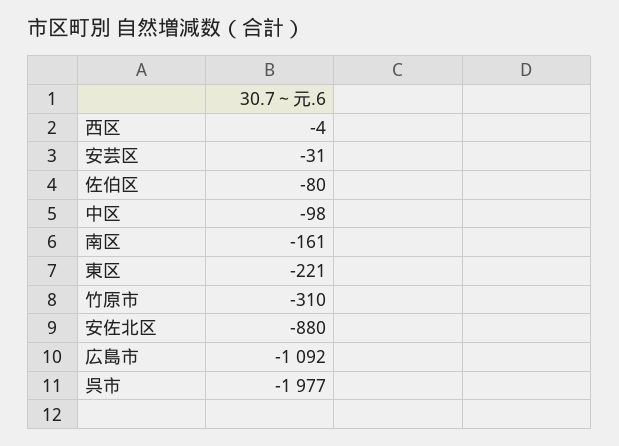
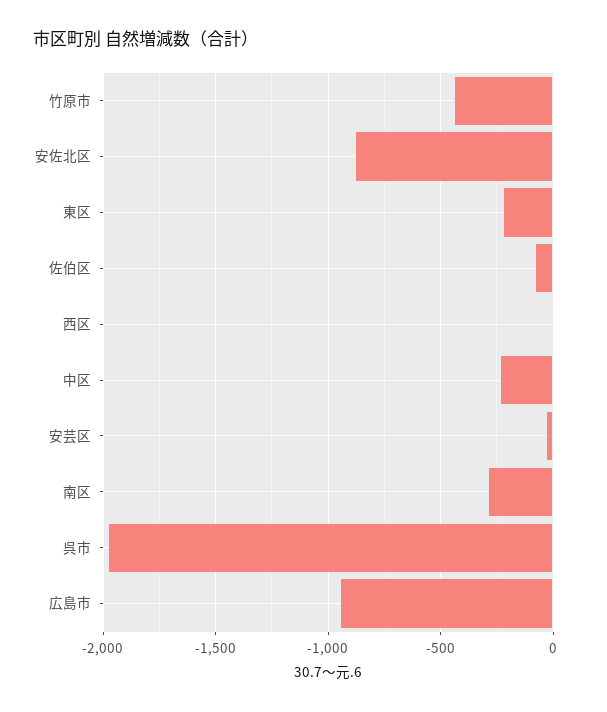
  {
    "西区": -4,
    "安芸区": -31,
    "佐伯区": -80,
-   "中区": -98,
+   "中区": -250,
-   "南区": -161,
+   "南区": -300,
    "東区": -221,
-   "竹原市": -310,
+   "竹原市": -450,
    "安佐北区": -880,
-   "広島市": -1092,
+   "広島市": -950,
    "呉市": -1977
  }

